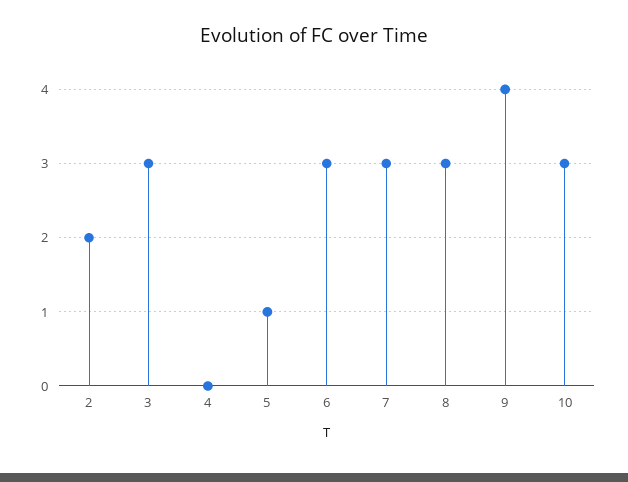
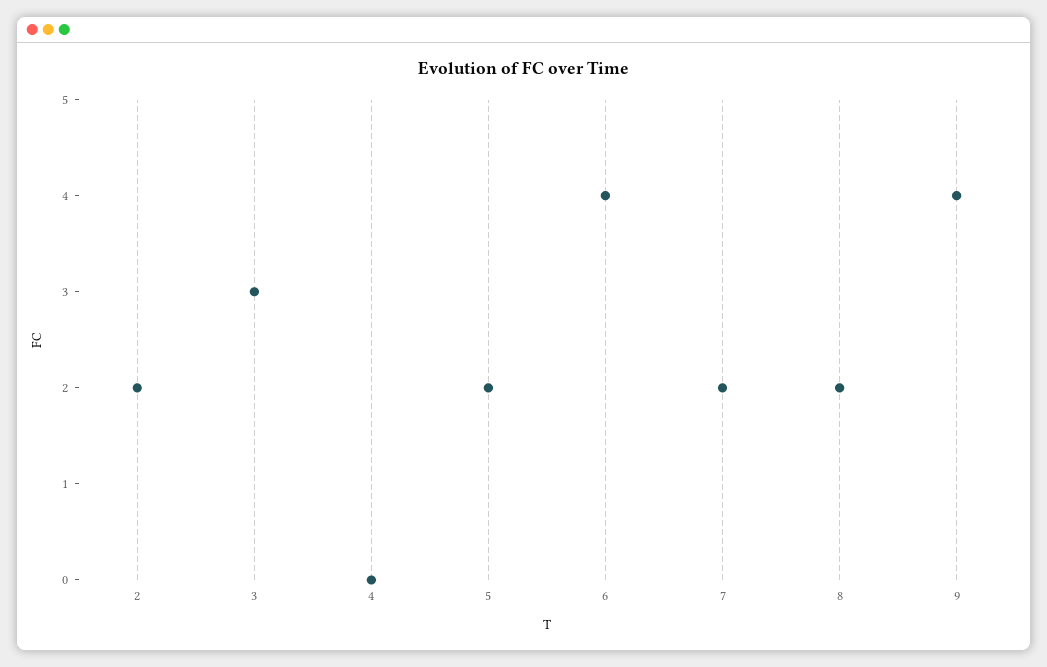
  {
    "2": 2,
    "3": 3,
    "4": 0,
-   "5": 1,
+   "5": 2,
-   "6": 3,
+   "6": 4,
-   "7": 3,
+   "7": 2,
-   "8": 3,
+   "8": 2,
-   "9": 4,
+   "9": 4
-   "10": 3
  }

